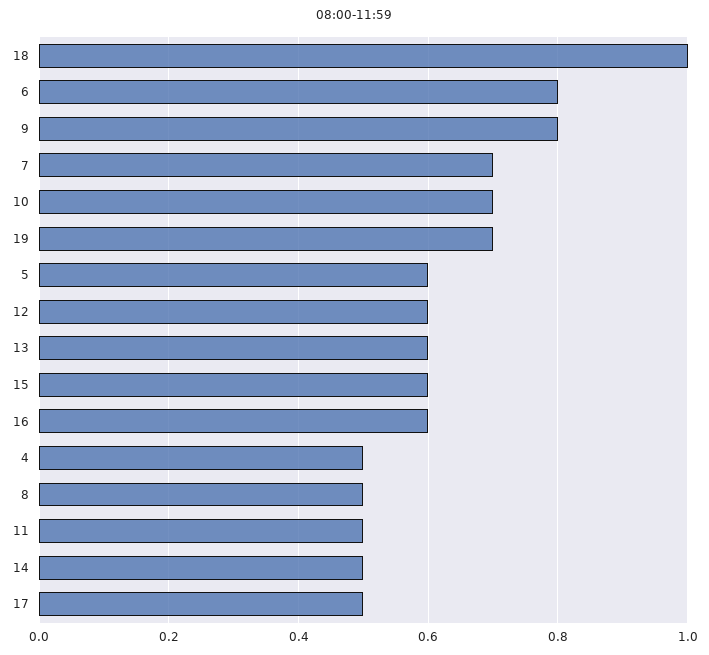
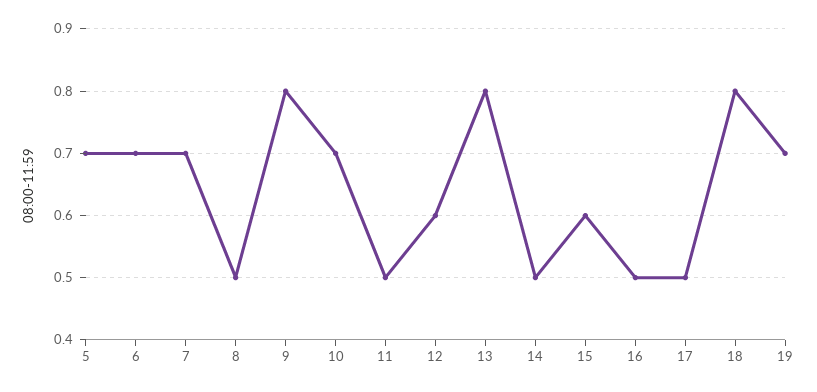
  {
-   "18": 1,
+   "18": 0.8,
-   "6": 0.8,
+   "6": 0.7,
    "9": 0.8,
    "7": 0.7,
    "10": 0.7,
    "19": 0.7,
-   "5": 0.6,
+   "5": 0.7,
    "12": 0.6,
-   "13": 0.6,
+   "13": 0.8,
    "15": 0.6,
-   "16": 0.6,
+   "16": 0.5,
-   "4": 0.5,
    "8": 0.5,
    "11": 0.5,
    "14": 0.5,
    "17": 0.5
  }

